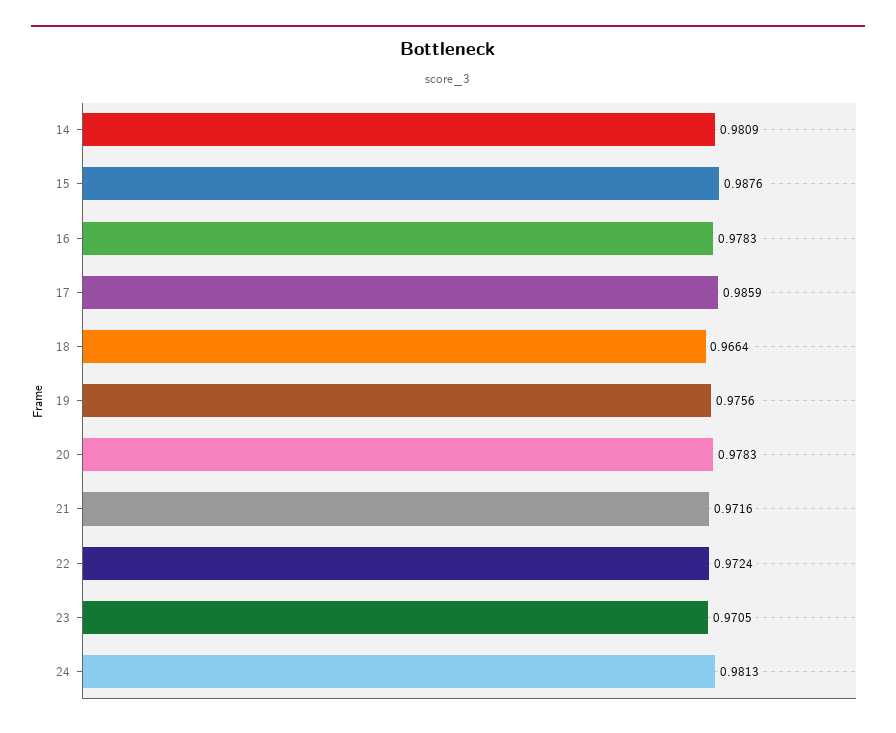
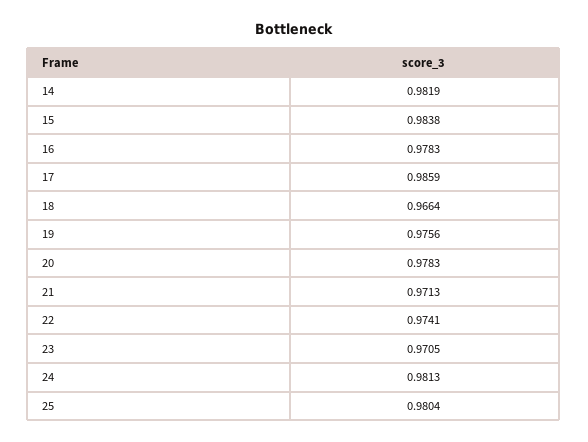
  {
-   "14": 0.9809,
+   "14": 0.9819,
-   "15": 0.9876,
+   "15": 0.9838,
    "16": 0.9783,
    "17": 0.9859,
    "18": 0.9664,
    "19": 0.9756,
    "20": 0.9783,
-   "21": 0.9716,
+   "21": 0.9713,
-   "22": 0.9724,
+   "22": 0.9741,
    "23": 0.9705,
-   "24": 0.9813
+   "24": 0.9813,
+   "25": 0.9804
  }

